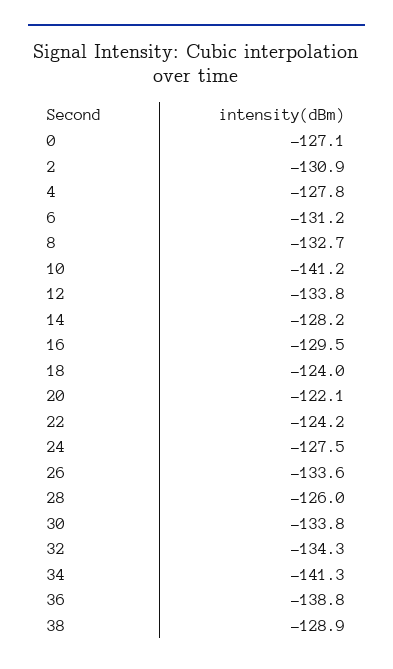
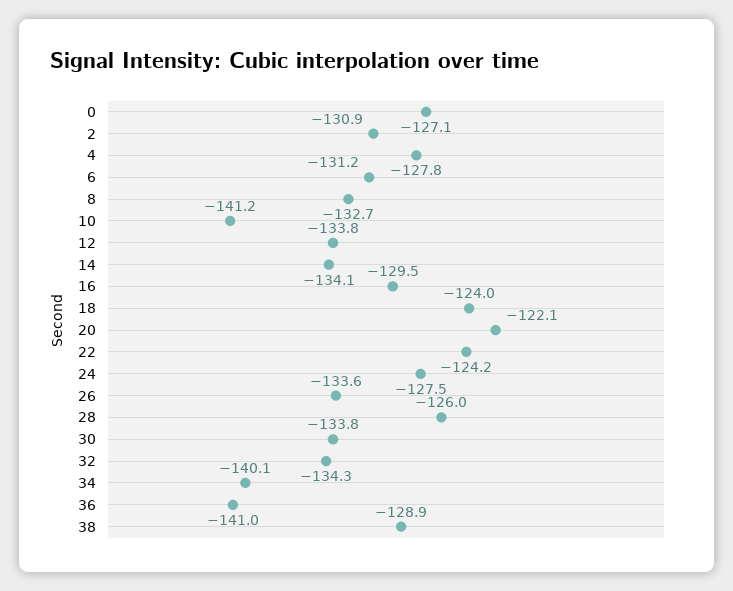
  {
    "0": -127.1,
    "2": -130.9,
    "4": -127.8,
    "6": -131.2,
    "8": -132.7,
    "10": -141.2,
    "12": -133.8,
-   "14": -128.2,
+   "14": -134.1,
    "16": -129.5,
    "18": -124,
    "20": -122.1,
    "22": -124.2,
    "24": -127.5,
    "26": -133.6,
    "28": -126,
    "30": -133.8,
    "32": -134.3,
-   "34": -141.3,
+   "34": -140.1,
-   "36": -138.8,
+   "36": -141,
    "38": -128.9
  }

